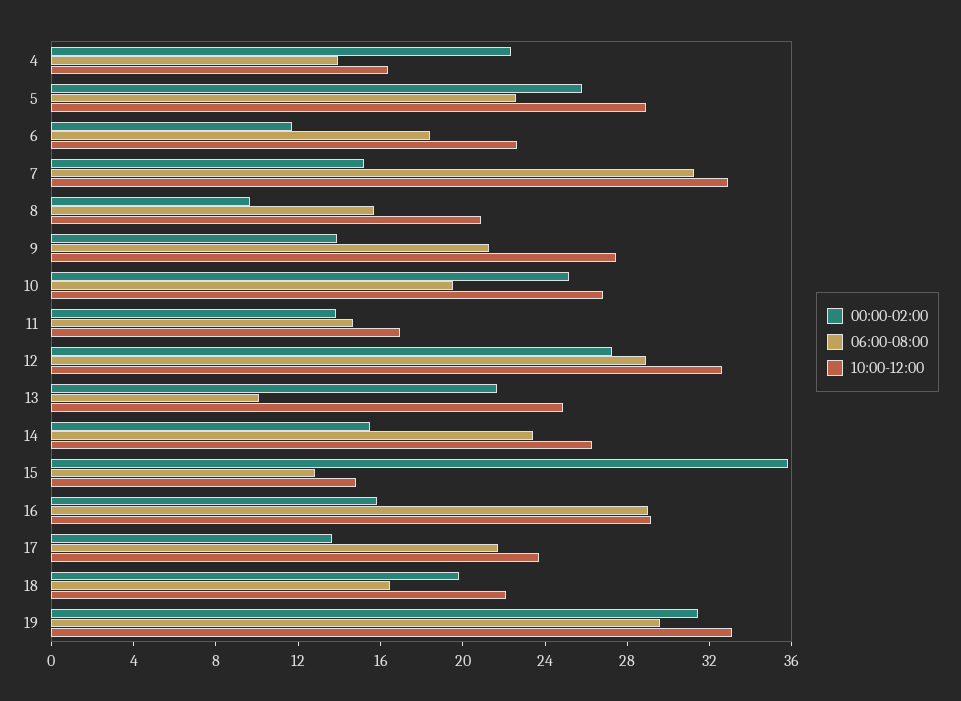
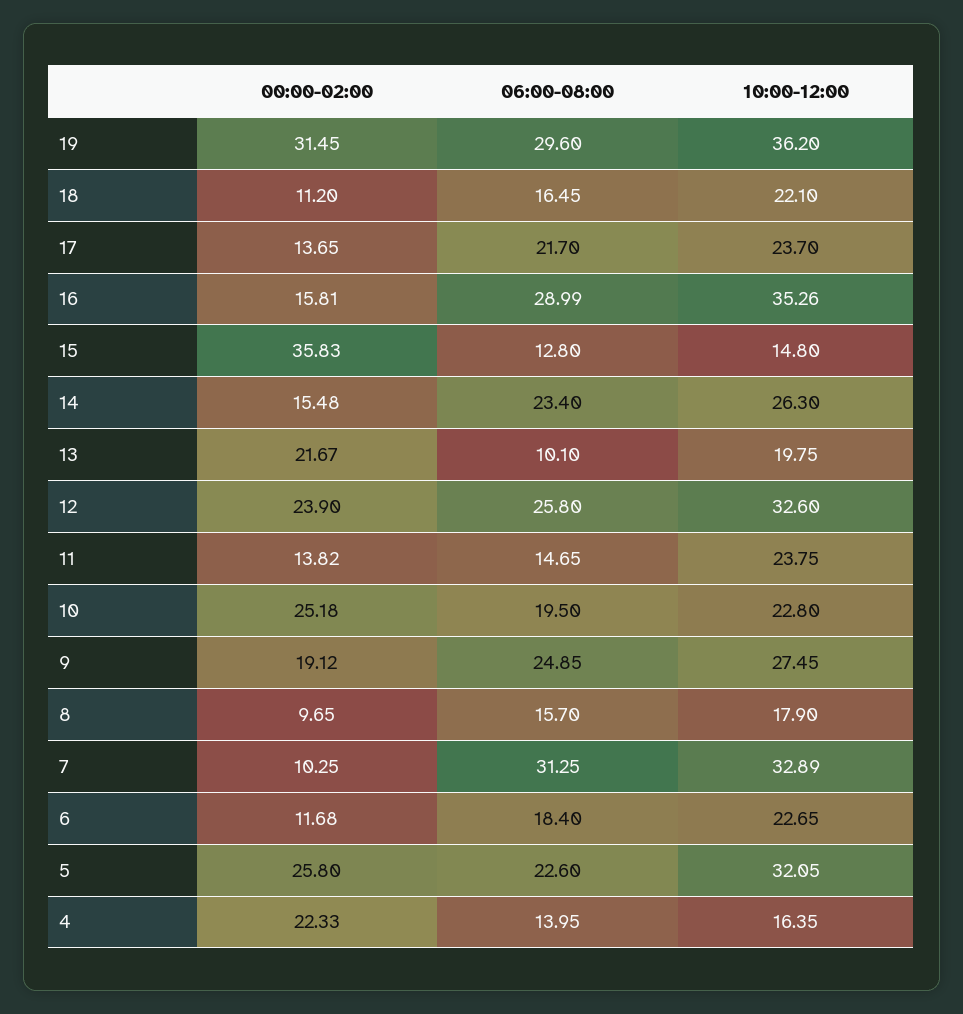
  {
    "00:00-02:00": {
      "4": 22.33,
      "5": 25.8,
      "6": 11.68,
-     "7": 15,
+     "7": 10.25,
      "8": 9.65,
-     "9": 14,
+     "9": 19.12,
      "10": 25.18,
      "11": 13.82,
-     "12": 27,
+     "12": 23.9,
      "13": 21.67,
      "14": 15.48,
      "15": 35.83,
      "16": 15.81,
      "17": 13.65,
-     "18": 20,
+     "18": 11.2,
      "19": 31.45
    },
    "06:00-08:00": {
      "4": 13.95,
      "5": 22.6,
      "6": 18.4,
      "7": 31.25,
      "8": 15.7,
-     "9": 21,
+     "9": 24.85,
      "10": 19.5,
      "11": 14.65,
-     "12": 29,
+     "12": 25.8,
      "13": 10.1,
      "14": 23.4,
      "15": 12.8,
      "16": 28.99,
      "17": 21.7,
      "18": 16.45,
      "19": 29.6
    },
    "10:00-12:00": {
      "4": 16.35,
-     "5": 29,
+     "5": 32.05,
      "6": 22.65,
      "7": 32.89,
-     "8": 21,
+     "8": 17.9,
      "9": 27.45,
-     "10": 27,
+     "10": 22.8,
-     "11": 17,
+     "11": 23.75,
      "12": 32.6,
-     "13": 25,
+     "13": 19.75,
      "14": 26.3,
      "15": 14.8,
-     "16": 29,
+     "16": 35.26,
      "17": 23.7,
      "18": 22.1,
-     "19": 33
+     "19": 36.2
    }
  }

